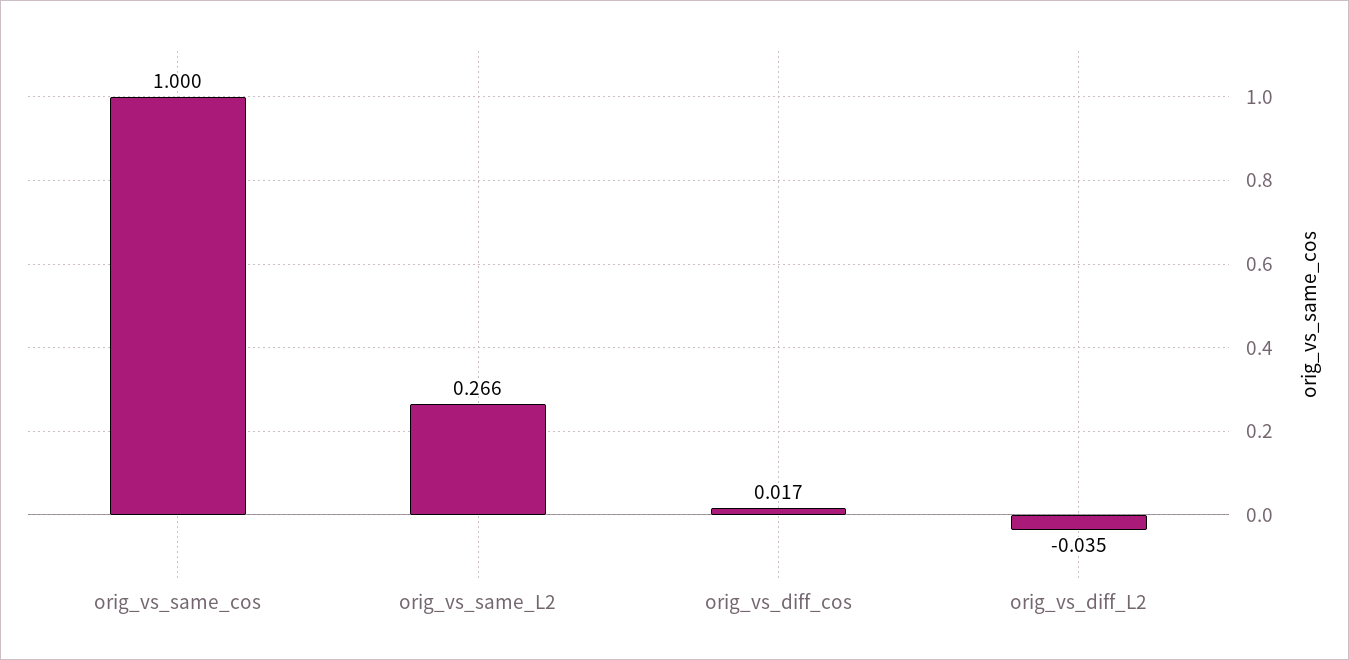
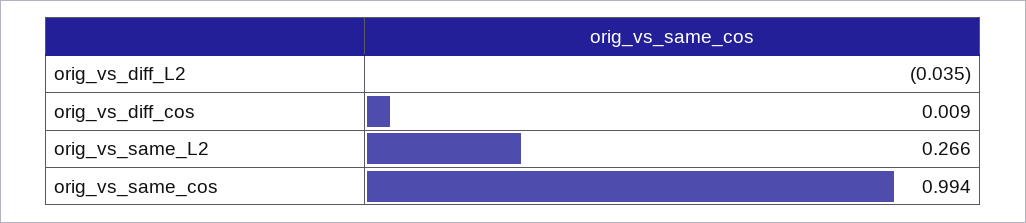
  {
-   "orig_vs_same_cos": 1,
+   "orig_vs_same_cos": 0.994,
    "orig_vs_same_L2": 0.266,
-   "orig_vs_diff_cos": 0.017,
+   "orig_vs_diff_cos": 0.009,
    "orig_vs_diff_L2": -0.035
  }

